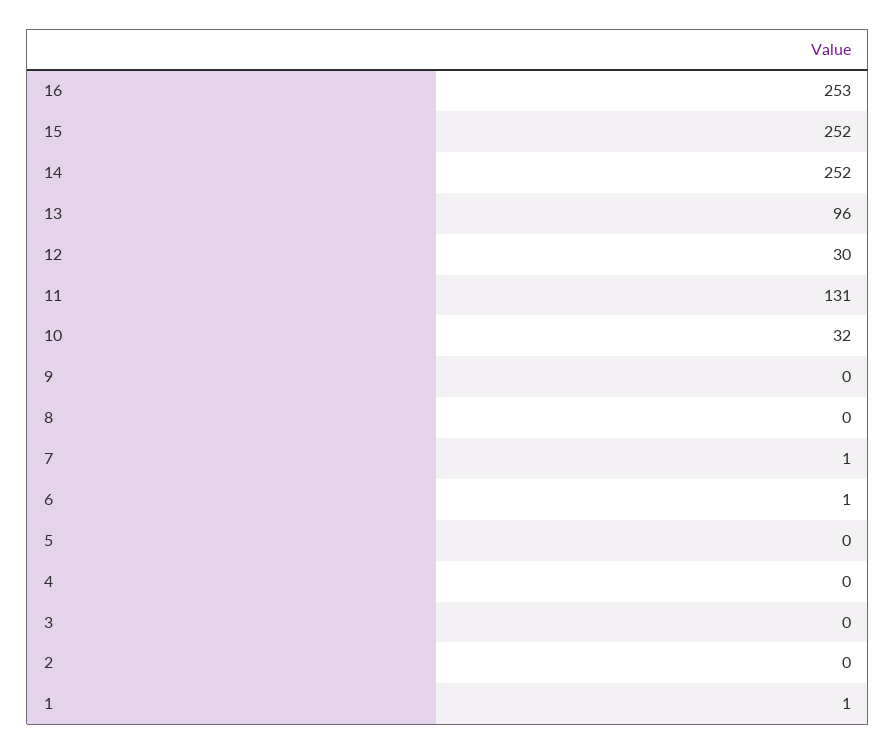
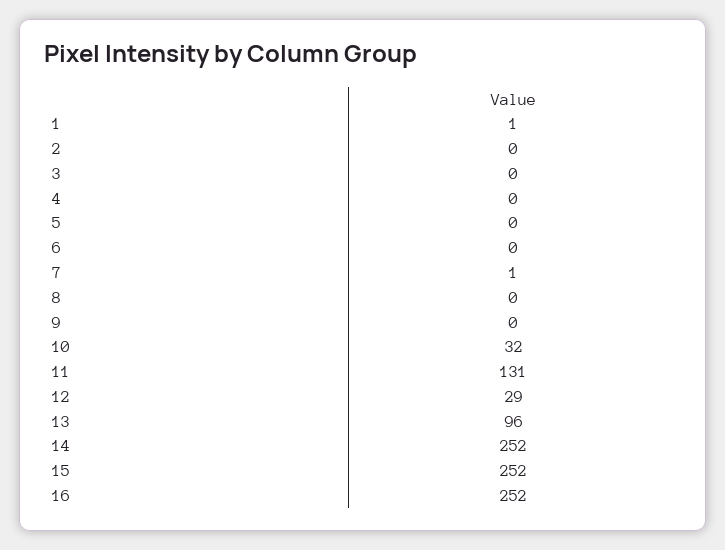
  {
-   "16": 253,
+   "16": 252,
    "15": 252,
    "14": 252,
    "13": 96,
-   "12": 30,
+   "12": 29,
    "11": 131,
    "10": 32,
    "9": 0,
    "8": 0,
    "7": 1,
-   "6": 1,
+   "6": 0,
    "5": 0,
    "4": 0,
    "3": 0,
    "2": 0,
    "1": 1
  }

